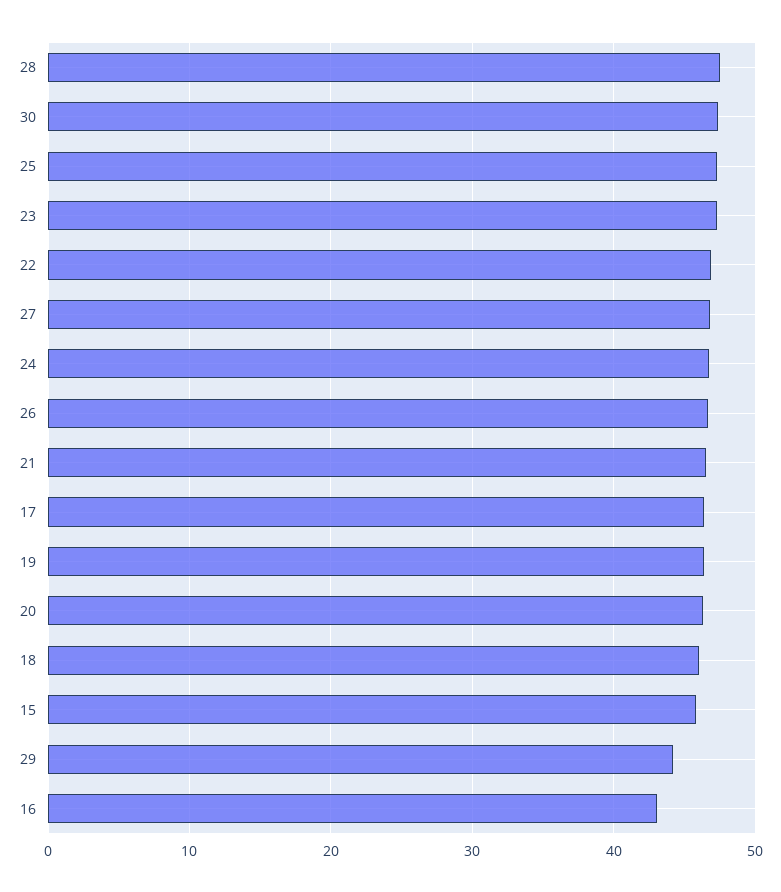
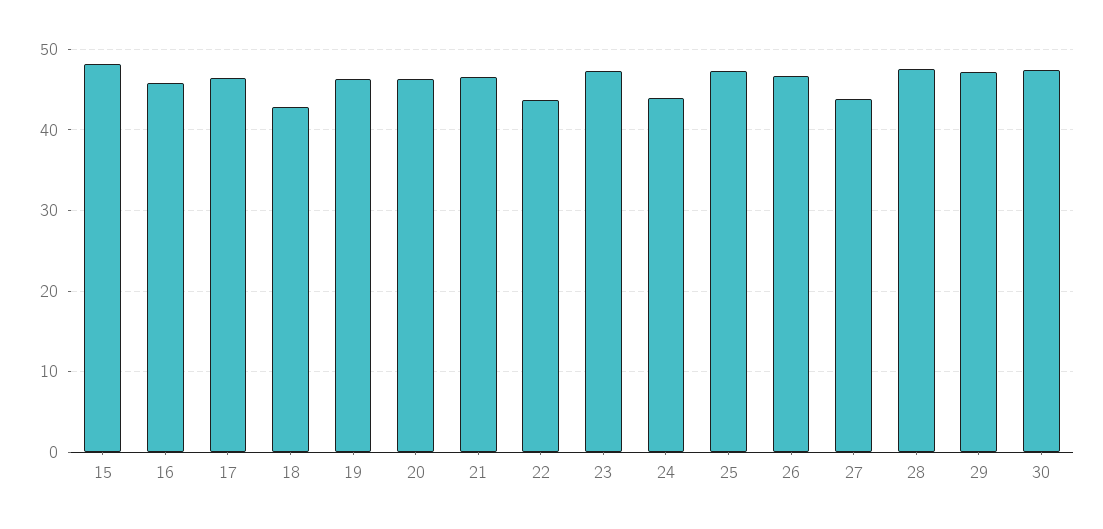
  {
    "28": 48,
    "30": 47,
    "25": 47,
    "23": 47,
-   "22": 47,
+   "22": 44,
-   "27": 47,
+   "27": 44,
-   "24": 47,
+   "24": 44,
    "26": 47,
    "21": 47,
    "17": 46,
    "19": 46,
    "20": 46,
-   "18": 46,
+   "18": 43,
-   "15": 46,
+   "15": 48,
-   "29": 44,
+   "29": 47,
-   "16": 43
+   "16": 46
  }

